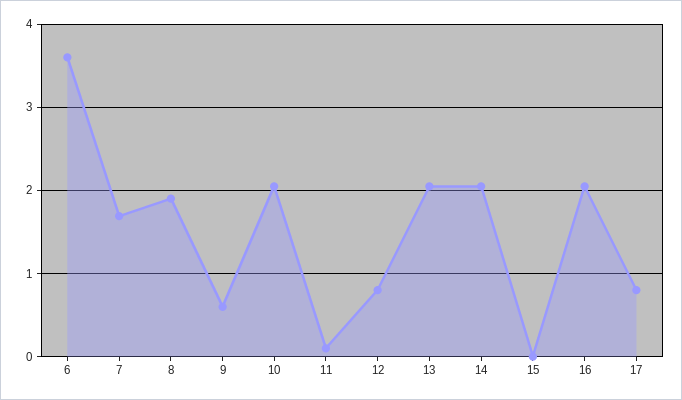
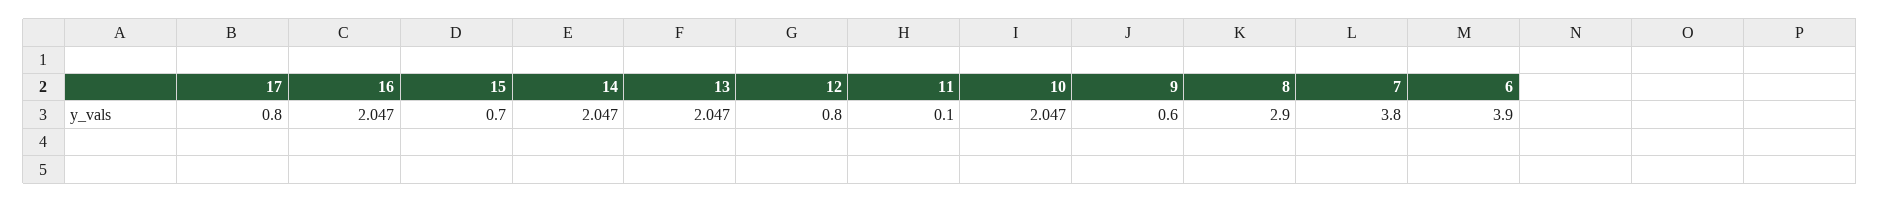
  {
-   "6": 3.6,
+   "6": 3.9,
-   "7": 1.7,
+   "7": 3.8,
-   "8": 1.9,
+   "8": 2.9,
    "9": 0.6,
    "10": 2.047,
    "11": 0.1,
    "12": 0.8,
    "13": 2.047,
    "14": 2.047,
-   "15": 0,
+   "15": 0.7,
    "16": 2.047,
    "17": 0.8
  }

